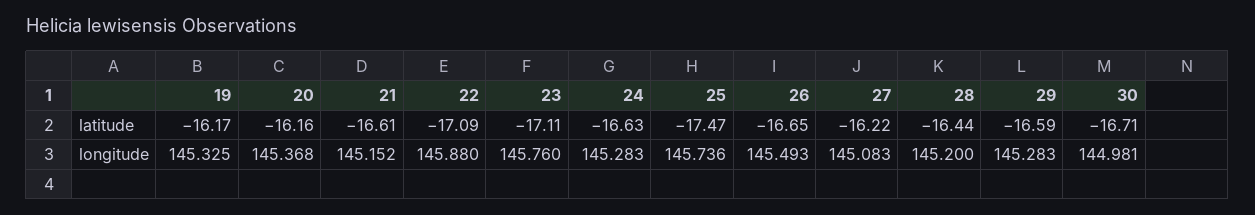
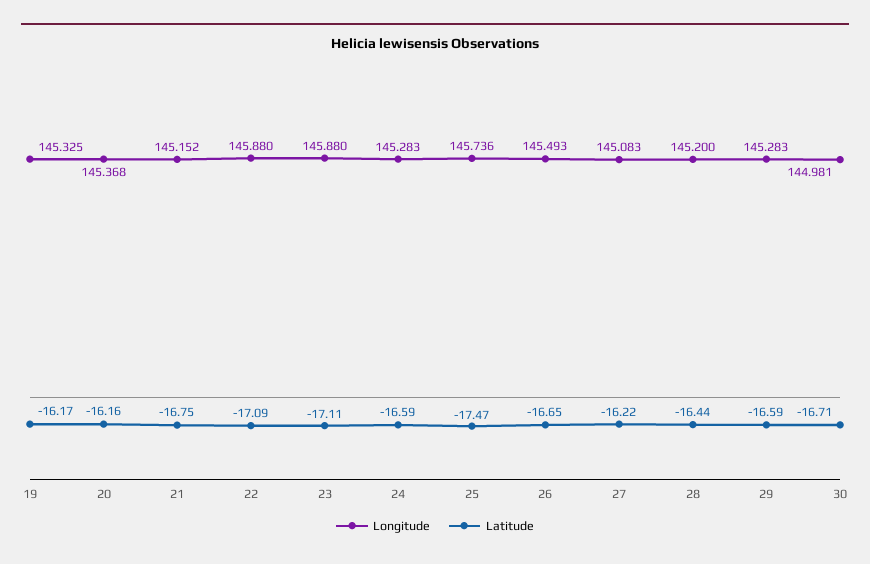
  {
    "latitude": {
      "19": -16.17,
      "20": -16.16,
-     "21": -16.61,
+     "21": -16.75,
      "22": -17.09,
      "23": -17.11,
-     "24": -16.63,
+     "24": -16.59,
      "25": -17.47,
      "26": -16.65,
      "27": -16.22,
      "28": -16.44,
      "29": -16.59,
      "30": -16.71
    },
    "longitude": {
      "19": 145.325,
      "20": 145.368,
      "21": 145.152,
      "22": 145.88,
-     "23": 145.76,
+     "23": 145.88,
      "24": 145.283,
      "25": 145.736,
      "26": 145.493,
      "27": 145.083,
      "28": 145.2,
      "29": 145.283,
      "30": 144.981
    }
  }

